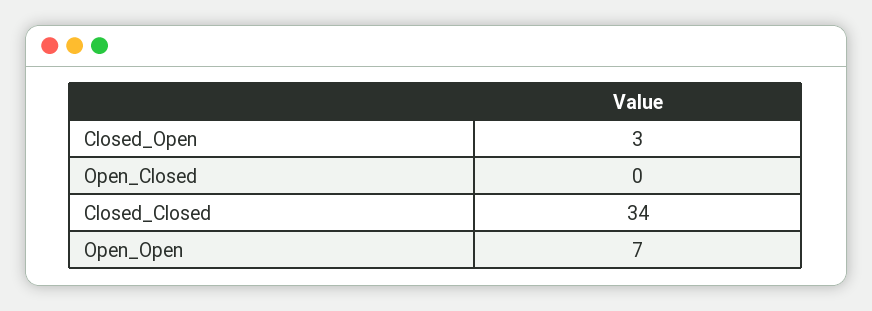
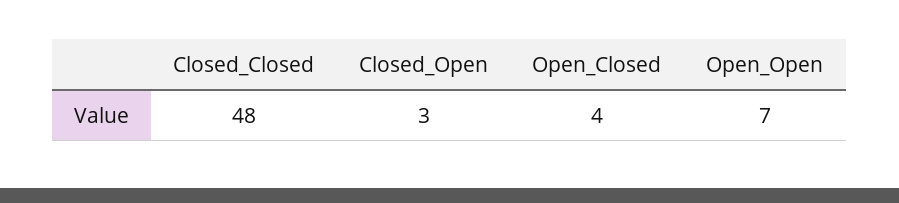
  {
    "Closed_Open": 3,
-   "Open_Closed": 0,
+   "Open_Closed": 4,
-   "Closed_Closed": 34,
+   "Closed_Closed": 48,
    "Open_Open": 7
  }

